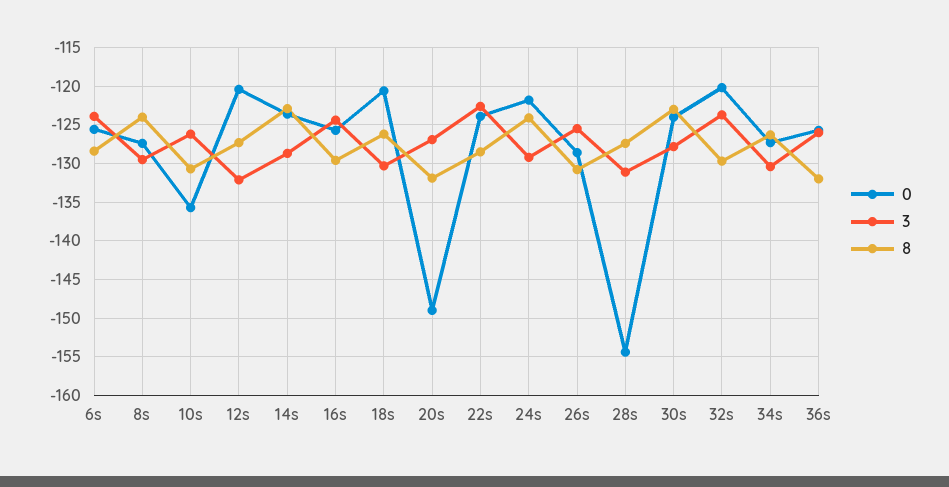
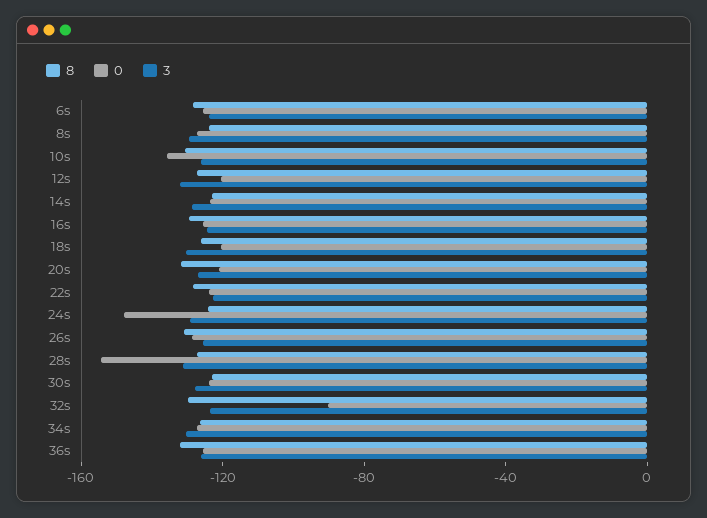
  {
    "0": {
      "6s": -126,
      "8s": -127,
      "10s": -136,
      "12s": -120,
      "14s": -124,
      "16s": -126,
      "18s": -121,
-     "20s": -149,
+     "20s": -120,
      "22s": -124,
-     "24s": -122,
+     "24s": -150,
      "26s": -129,
      "28s": -154,
      "30s": -124,
-     "32s": -120,
+     "32s": -90,
      "34s": -127,
      "36s": -126
    },
    "3": {
      "6s": -124,
      "8s": -130,
      "10s": -126,
      "12s": -132,
      "14s": -129,
      "16s": -124,
      "18s": -130,
      "20s": -127,
      "22s": -123,
      "24s": -129,
      "26s": -126,
      "28s": -131,
      "30s": -128,
      "32s": -124,
      "34s": -130,
      "36s": -126
    },
    "8": {
      "6s": -128,
      "8s": -124,
      "10s": -131,
      "12s": -127,
      "14s": -123,
      "16s": -130,
      "18s": -126,
      "20s": -132,
      "22s": -129,
      "24s": -124,
      "26s": -131,
      "28s": -127,
      "30s": -123,
      "32s": -130,
      "34s": -126,
      "36s": -132
    }
  }

